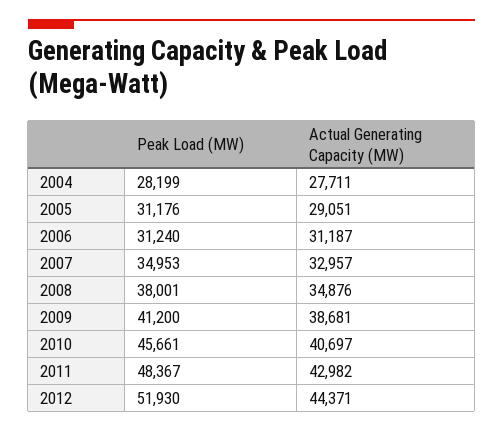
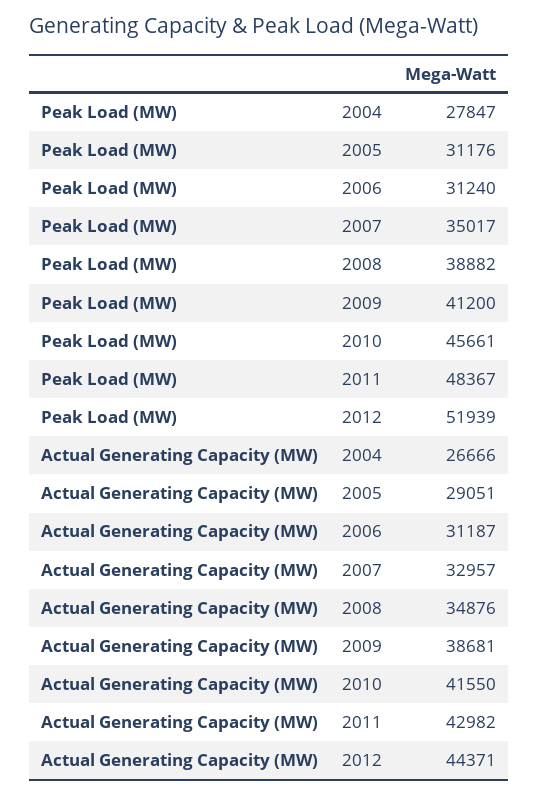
  {
    "Peak Load (MW)": {
-     "2004": 28199,
+     "2004": 27847,
      "2005": 31176,
      "2006": 31240,
-     "2007": 34953,
+     "2007": 35017,
-     "2008": 38001,
+     "2008": 38882,
      "2009": 41200,
      "2010": 45661,
      "2011": 48367,
-     "2012": 51930
+     "2012": 51939
    },
    "Actual Generating Capacity (MW)": {
-     "2004": 27711,
+     "2004": 26666,
      "2005": 29051,
      "2006": 31187,
      "2007": 32957,
      "2008": 34876,
      "2009": 38681,
-     "2010": 40697,
+     "2010": 41550,
      "2011": 42982,
      "2012": 44371
    }
  }

